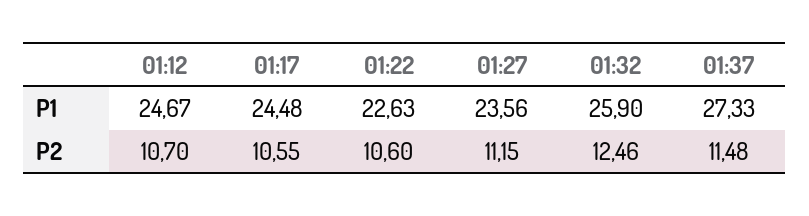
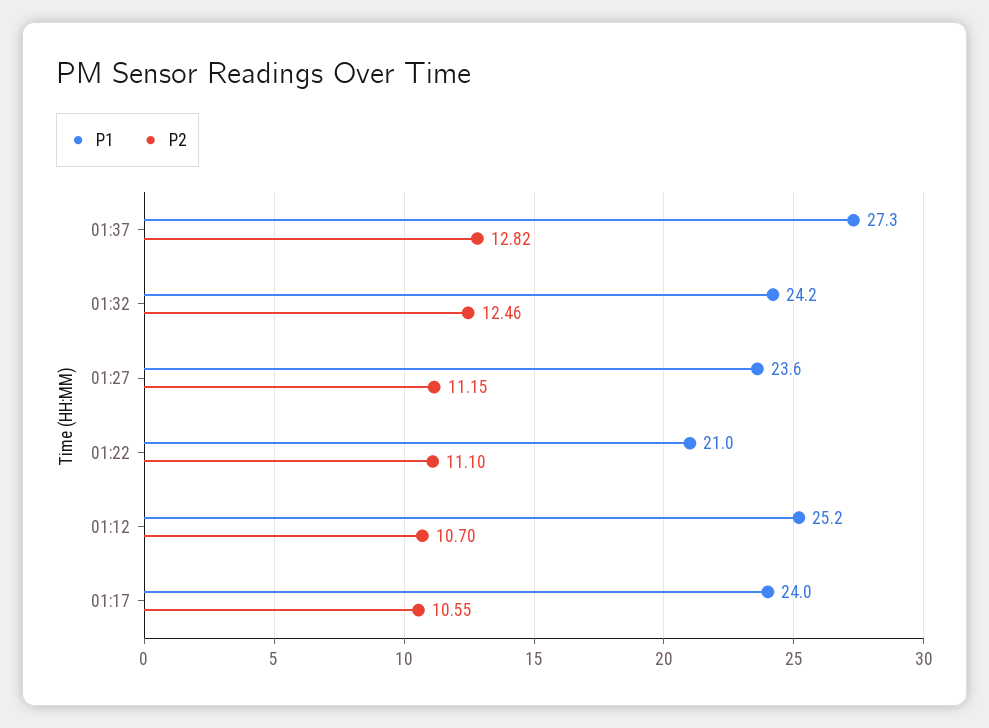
  {
    "P1": {
-     "01:12": 24.67,
+     "01:12": 25.2,
-     "01:17": 24.48,
+     "01:17": 24,
-     "01:22": 22.63,
+     "01:22": 21,
      "01:27": 23.56,
-     "01:32": 25.9,
+     "01:32": 24.2,
      "01:37": 27.33
    },
    "P2": {
      "01:12": 10.7,
      "01:17": 10.55,
-     "01:22": 10.6,
+     "01:22": 11.1,
      "01:27": 11.15,
      "01:32": 12.46,
-     "01:37": 11.48
+     "01:37": 12.82
    }
  }

